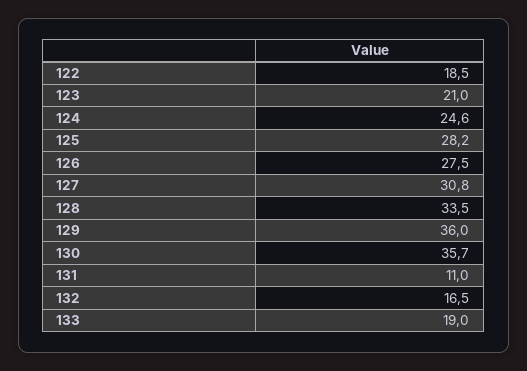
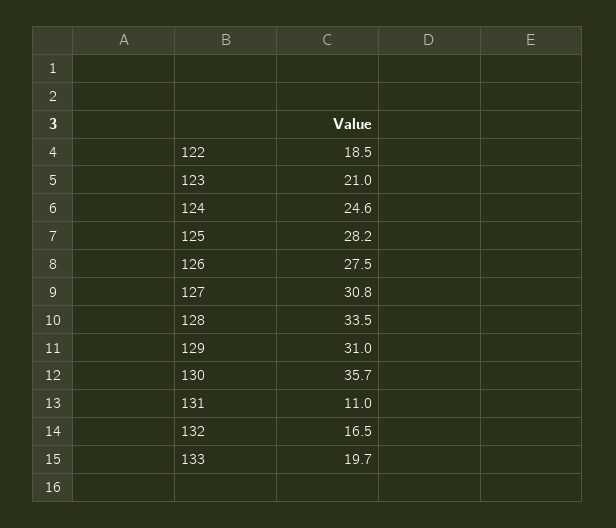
  {
    "122": 18.5,
    "123": 21,
    "124": 24.6,
    "125": 28.2,
    "126": 27.5,
    "127": 30.8,
    "128": 33.5,
-   "129": 36,
+   "129": 31,
    "130": 35.7,
    "131": 11,
    "132": 16.5,
-   "133": 19
+   "133": 19.7
  }

